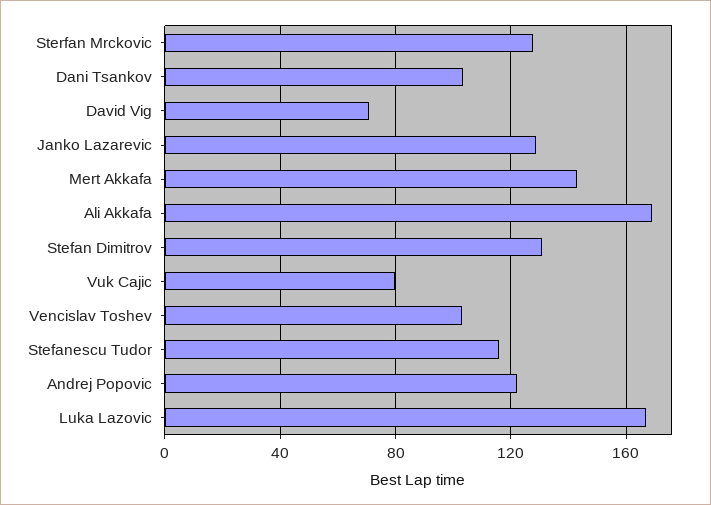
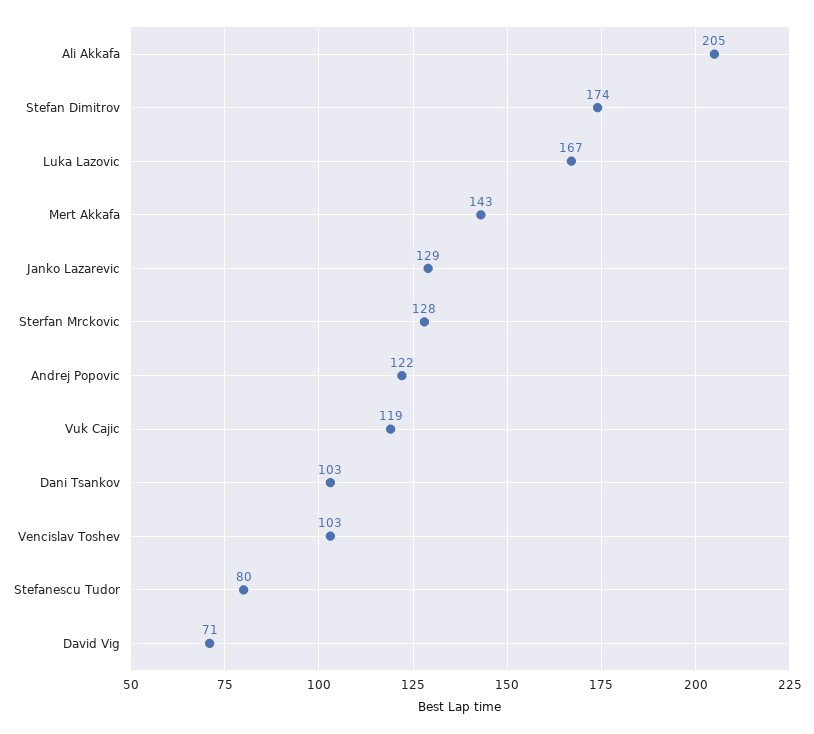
  {
    "Sterfan Mrckovic": 128,
    "Dani Tsankov": 103,
    "David Vig": 71,
    "Janko Lazarevic": 129,
    "Mert Akkafa": 143,
-   "Ali Akkafa": 170,
+   "Ali Akkafa": 205,
-   "Stefan Dimitrov": 130,
+   "Stefan Dimitrov": 174,
-   "Vuk Cajic": 80,
+   "Vuk Cajic": 119,
    "Vencislav Toshev": 103,
-   "Stefanescu Tudor": 115,
+   "Stefanescu Tudor": 80,
    "Andrej Popovic": 122,
    "Luka Lazovic": 167
  }

